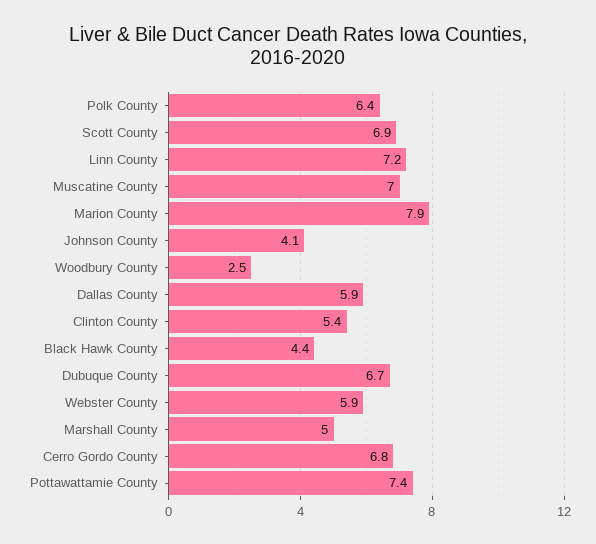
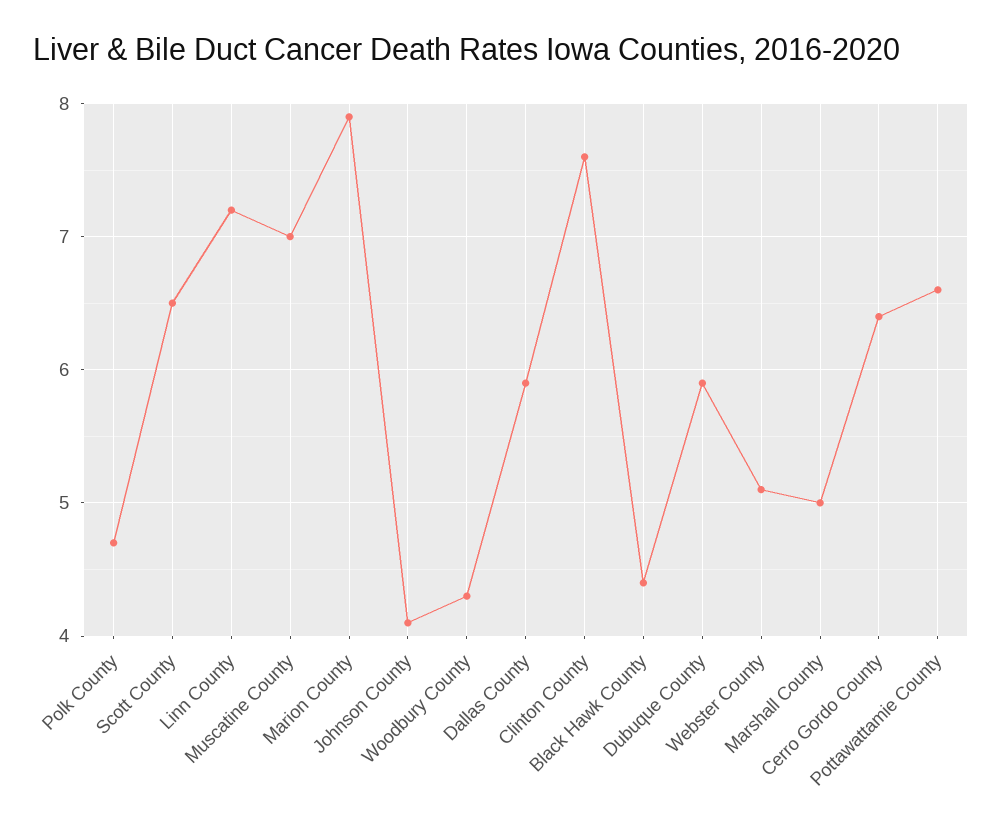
  {
-   "Polk County": 6.4,
+   "Polk County": 4.7,
-   "Scott County": 6.9,
+   "Scott County": 6.5,
    "Linn County": 7.2,
    "Muscatine County": 7,
    "Marion County": 7.9,
    "Johnson County": 4.1,
-   "Woodbury County": 2.5,
+   "Woodbury County": 4.3,
    "Dallas County": 5.9,
-   "Clinton County": 5.4,
+   "Clinton County": 7.6,
    "Black Hawk County": 4.4,
-   "Dubuque County": 6.7,
+   "Dubuque County": 5.9,
-   "Webster County": 5.9,
+   "Webster County": 5.1,
    "Marshall County": 5,
-   "Cerro Gordo County": 6.8,
+   "Cerro Gordo County": 6.4,
-   "Pottawattamie County": 7.4
+   "Pottawattamie County": 6.6
  }

